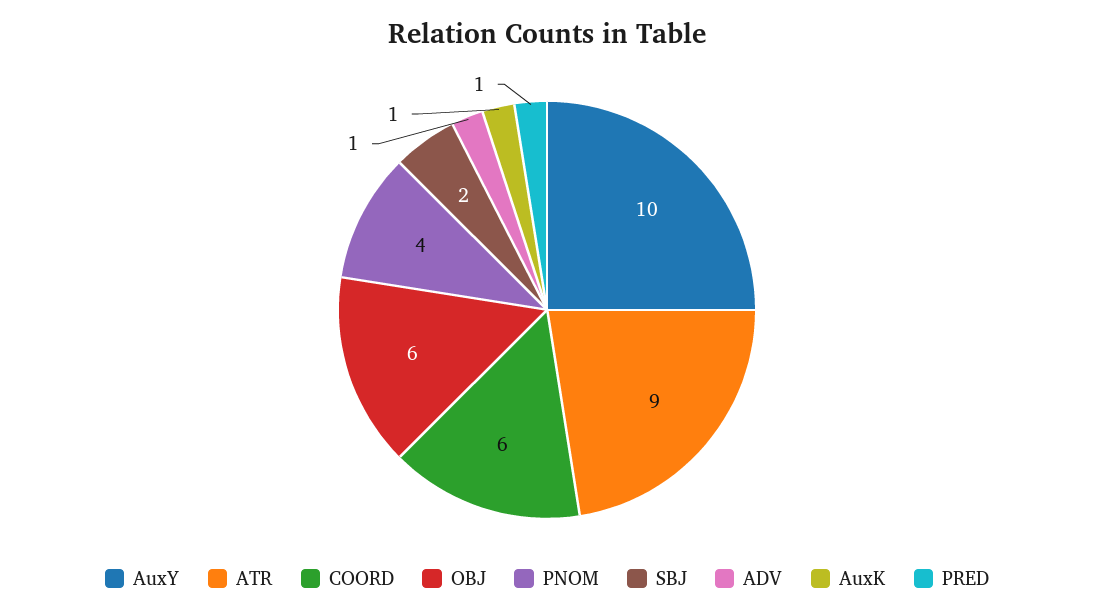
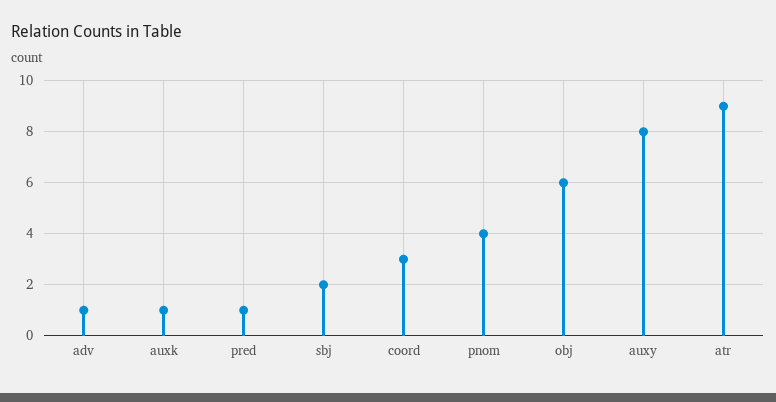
  {
-   "AuxY": 10,
+   "AuxY": 8,
    "ATR": 9,
-   "COORD": 6,
+   "COORD": 3,
    "OBJ": 6,
    "PNOM": 4,
    "SBJ": 2,
    "ADV": 1,
    "AuxK": 1,
    "PRED": 1
  }

